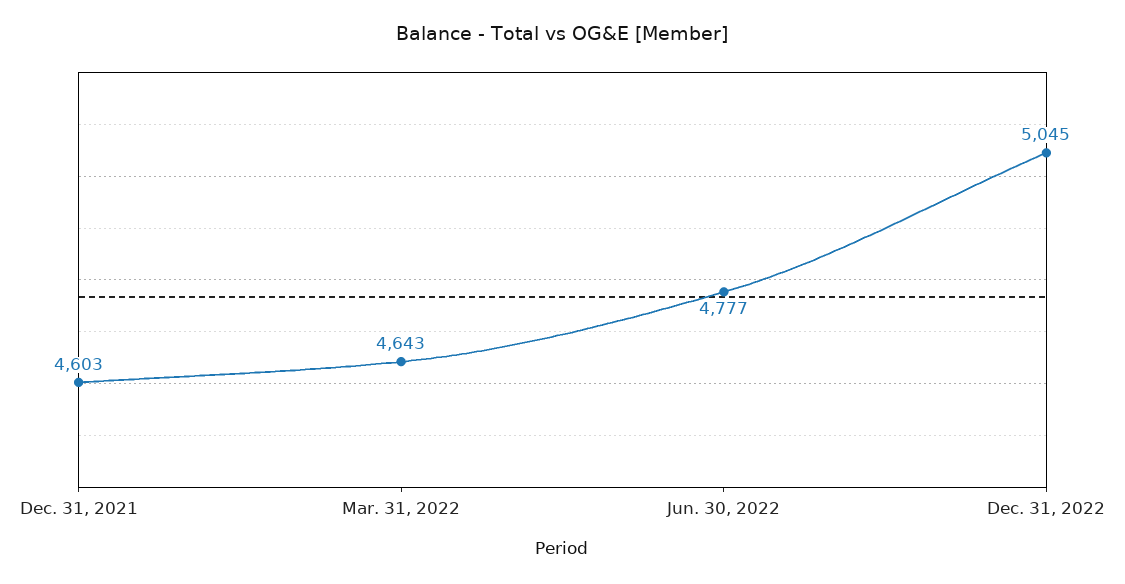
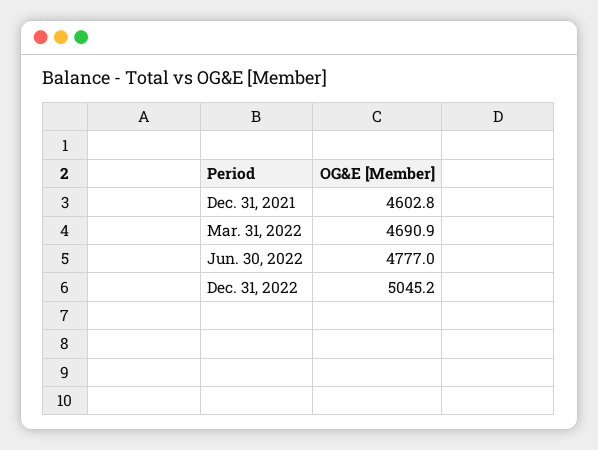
  {
    "Dec. 31, 2021": 4602.8,
-   "Mar. 31, 2022": 4643,
+   "Mar. 31, 2022": 4690.9,
    "Jun. 30, 2022": 4777,
    "Dec. 31, 2022": 5045.2
  }

